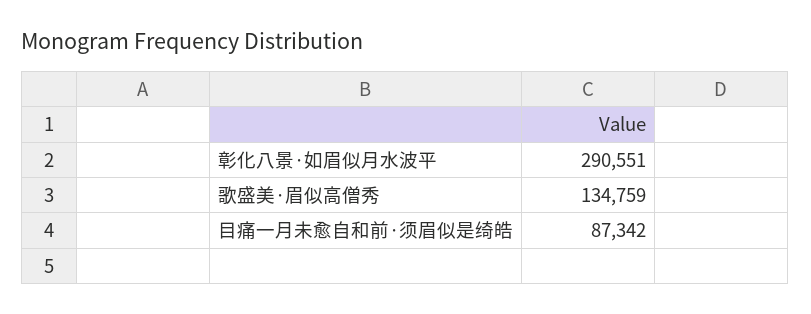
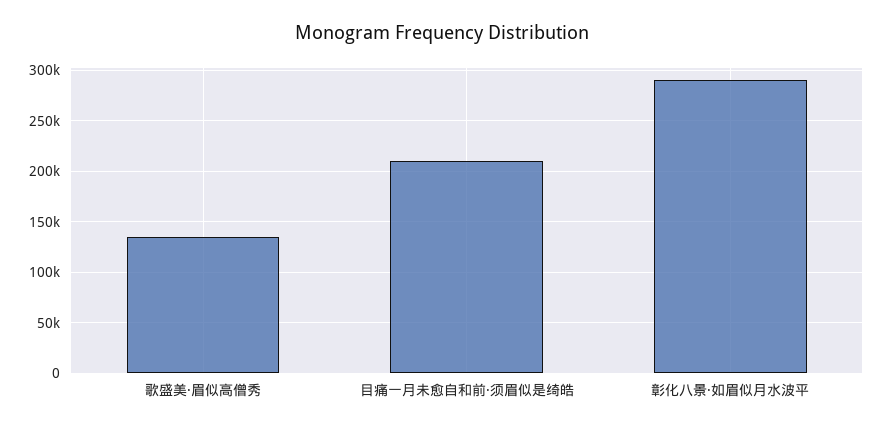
  {
    "彰化八景·如眉似月水波平": 290551,
    "歌盛美·眉似高僧秀": 134759,
-   "目痛一月未愈自和前·须眉似是绮皓": 87342
+   "目痛一月未愈自和前·须眉似是绮皓": 210000
  }

